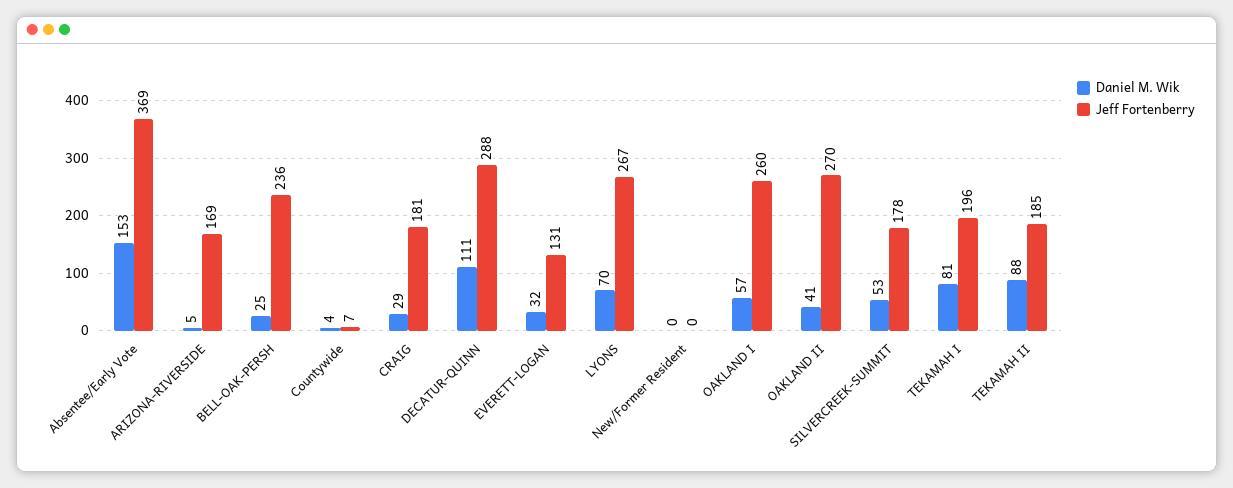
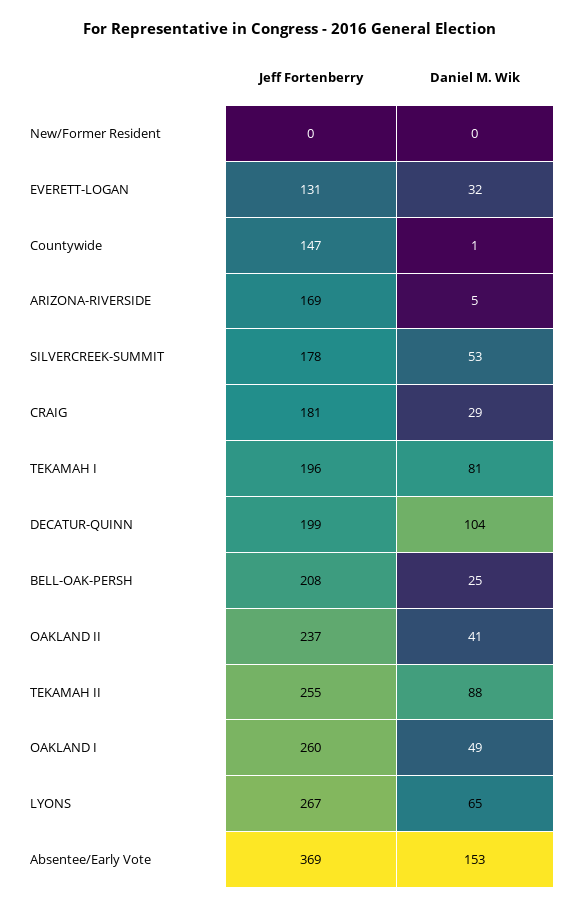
  {
    "Daniel M. Wik": {
      "Absentee/Early Vote": 153,
      "ARIZONA-RIVERSIDE": 5,
      "BELL-OAK-PERSH": 25,
-     "Countywide": 4,
+     "Countywide": 1,
      "CRAIG": 29,
-     "DECATUR-QUINN": 111,
+     "DECATUR-QUINN": 104,
      "EVERETT-LOGAN": 32,
-     "LYONS": 70,
+     "LYONS": 65,
      "New/Former Resident": 0,
-     "OAKLAND I": 57,
+     "OAKLAND I": 49,
      "OAKLAND II": 41,
      "SILVERCREEK-SUMMIT": 53,
      "TEKAMAH I": 81,
      "TEKAMAH II": 88
    },
    "Jeff Fortenberry": {
      "Absentee/Early Vote": 369,
      "ARIZONA-RIVERSIDE": 169,
-     "BELL-OAK-PERSH": 236,
+     "BELL-OAK-PERSH": 208,
-     "Countywide": 7,
+     "Countywide": 147,
      "CRAIG": 181,
-     "DECATUR-QUINN": 288,
+     "DECATUR-QUINN": 199,
      "EVERETT-LOGAN": 131,
      "LYONS": 267,
      "New/Former Resident": 0,
      "OAKLAND I": 260,
-     "OAKLAND II": 270,
+     "OAKLAND II": 237,
      "SILVERCREEK-SUMMIT": 178,
      "TEKAMAH I": 196,
-     "TEKAMAH II": 185
+     "TEKAMAH II": 255
    }
  }

